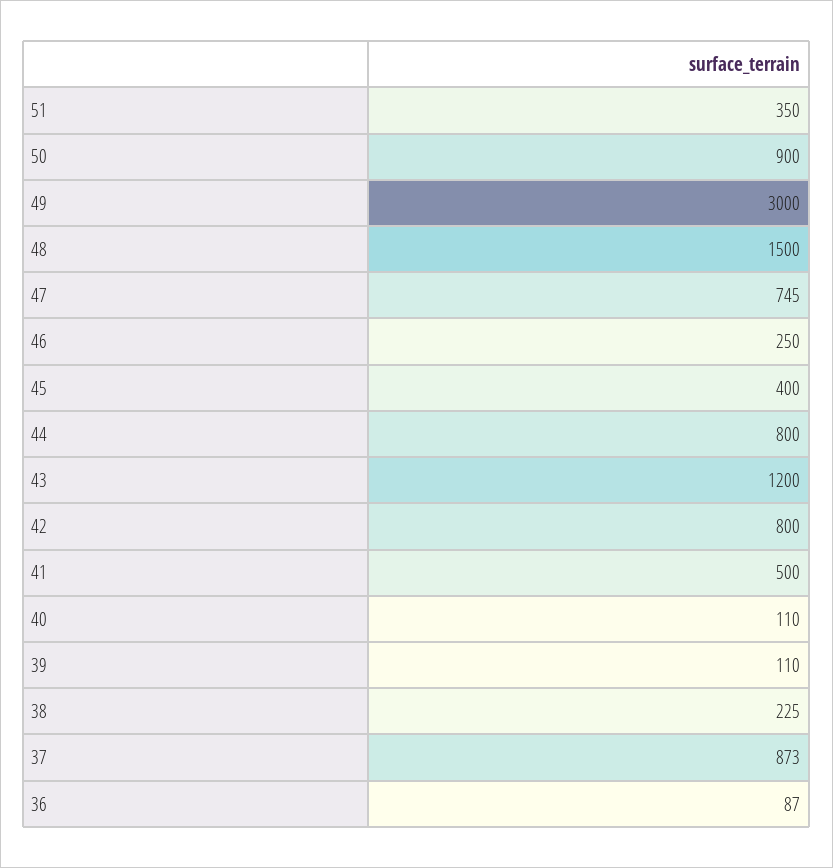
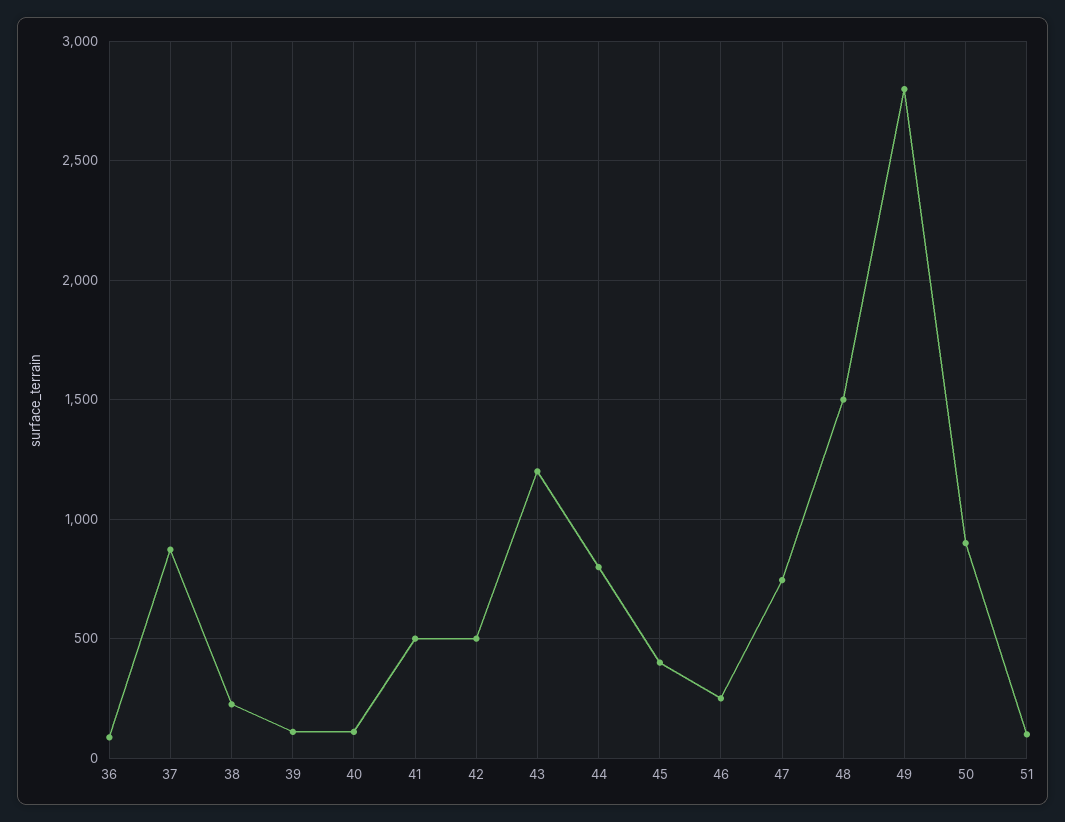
  {
-   "51": 350,
+   "51": 100,
    "50": 900,
-   "49": 3000,
+   "49": 2800,
    "48": 1500,
    "47": 745,
    "46": 250,
    "45": 400,
    "44": 800,
    "43": 1200,
-   "42": 800,
+   "42": 500,
    "41": 500,
    "40": 110,
    "39": 110,
    "38": 225,
    "37": 873,
    "36": 87
  }

